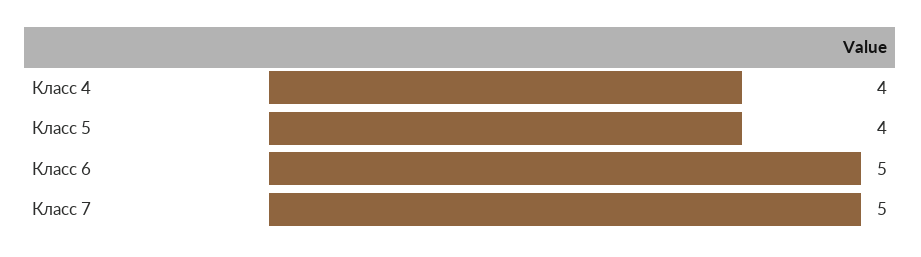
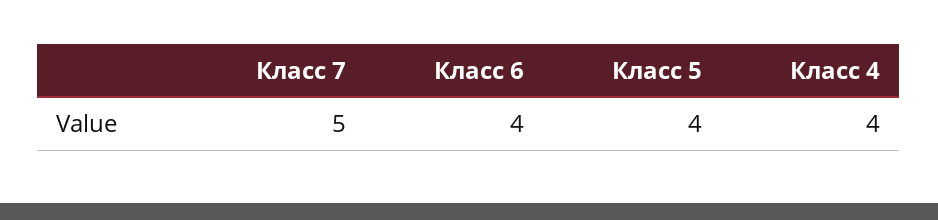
  {
    "Класс 4": 4,
    "Класс 5": 4,
-   "Класс 6": 5,
+   "Класс 6": 4,
    "Класс 7": 5
  }

